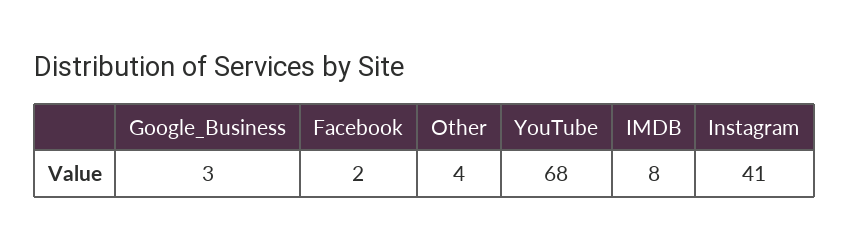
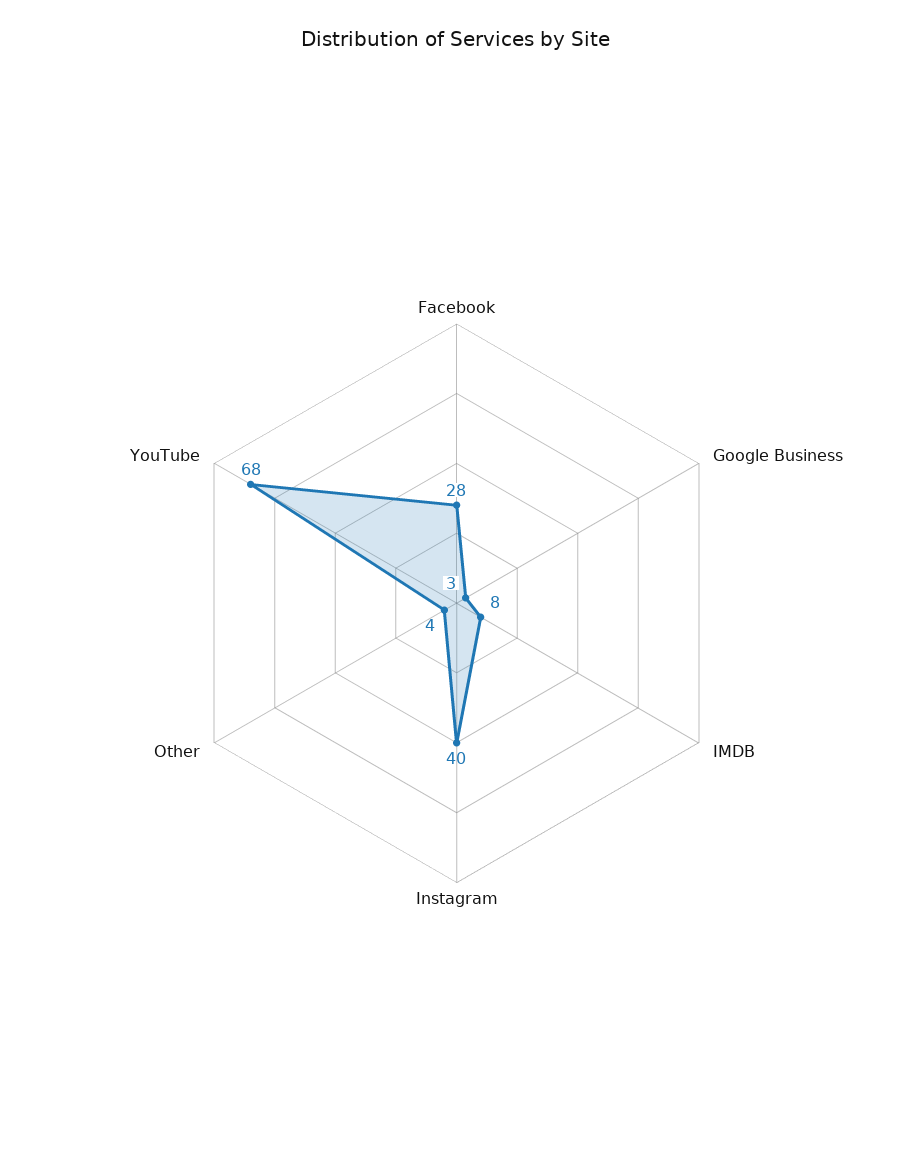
  {
    "Google_Business": 3,
-   "Facebook": 2,
+   "Facebook": 28,
    "Other": 4,
    "YouTube": 68,
    "IMDB": 8,
-   "Instagram": 41
+   "Instagram": 40
  }

